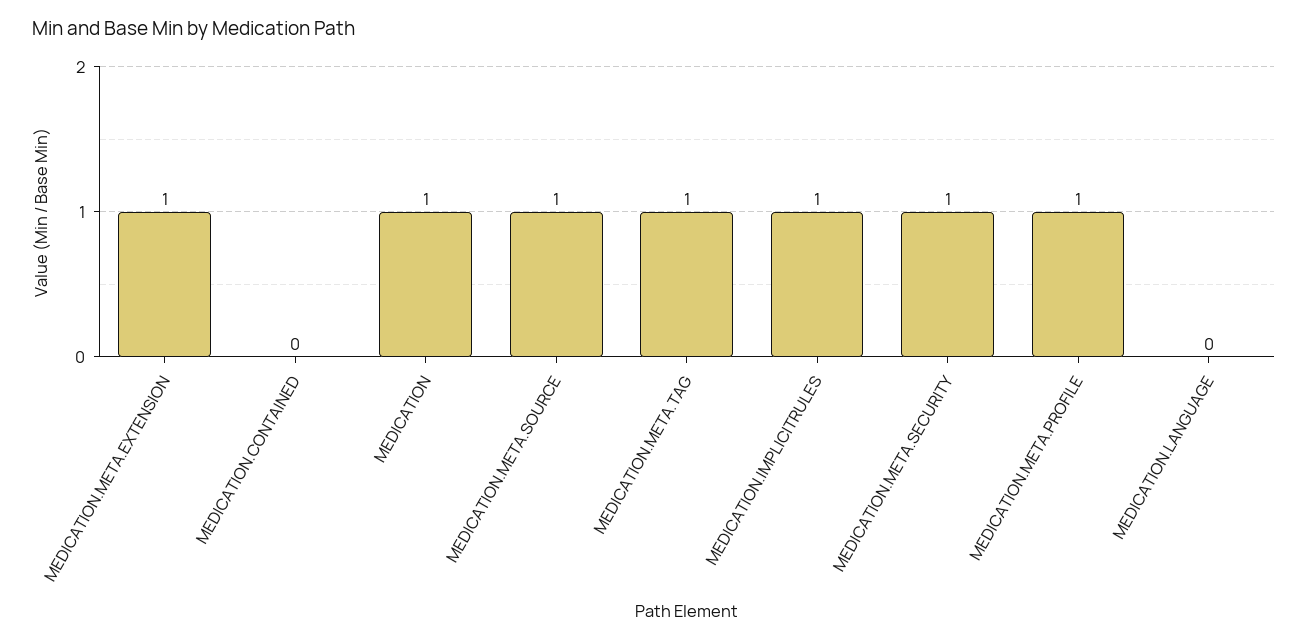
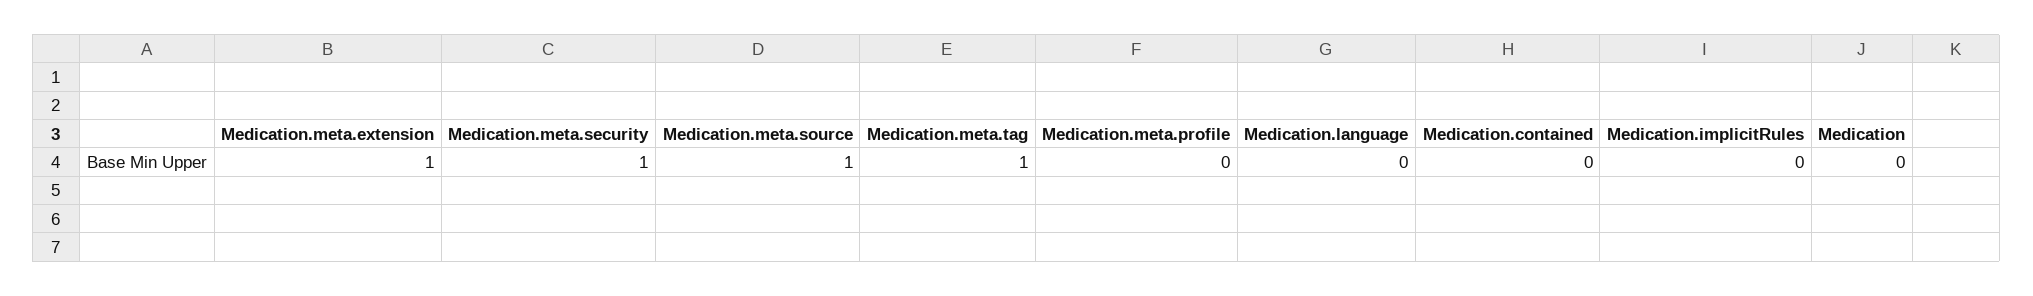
  {
    "MEDICATION.META.EXTENSION": 1,
    "MEDICATION.CONTAINED": 0,
-   "MEDICATION": 1,
+   "MEDICATION": 0,
    "MEDICATION.META.SOURCE": 1,
    "MEDICATION.META.TAG": 1,
-   "MEDICATION.IMPLICITRULES": 1,
+   "MEDICATION.IMPLICITRULES": 0,
    "MEDICATION.META.SECURITY": 1,
-   "MEDICATION.META.PROFILE": 1,
+   "MEDICATION.META.PROFILE": 0,
    "MEDICATION.LANGUAGE": 0
  }

